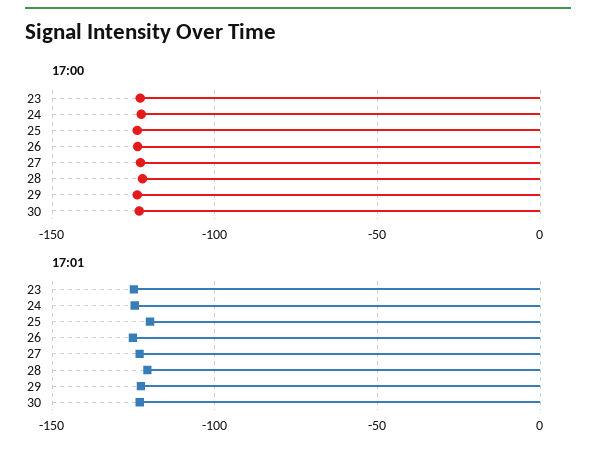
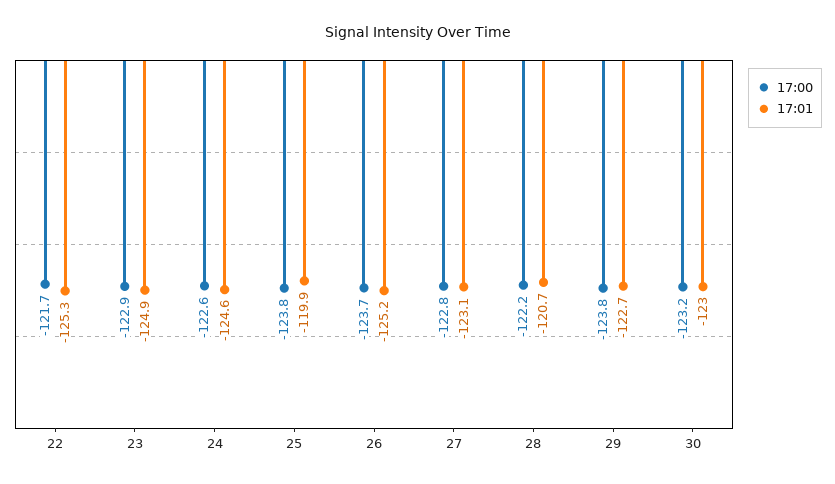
  {
    "17:00": {
      "23": -122.9,
      "24": -122.6,
      "25": -123.8,
      "26": -123.7,
      "27": -122.8,
      "28": -122.2,
      "29": -123.8,
-     "30": -123.2
+     "30": -123.2,
+     "22": -121.7
    },
    "17:01": {
      "23": -124.9,
      "24": -124.6,
      "25": -119.9,
      "26": -125.2,
      "27": -123.1,
      "28": -120.7,
      "29": -122.7,
-     "30": -123
+     "30": -123,
+     "22": -125.3
    }
  }

